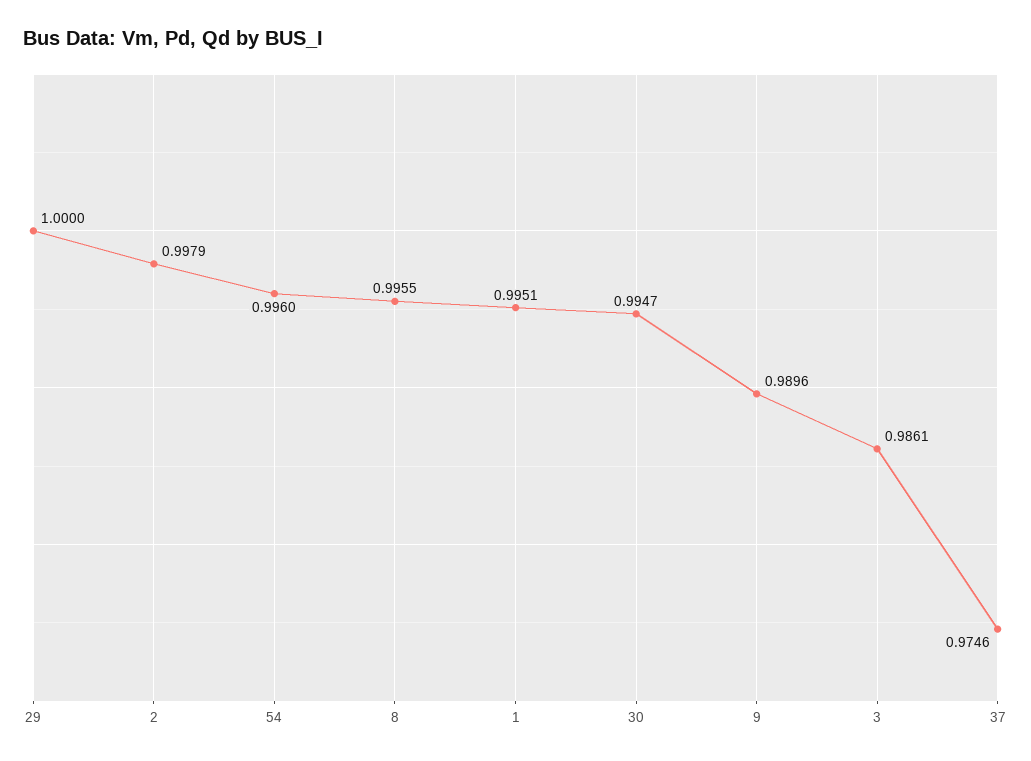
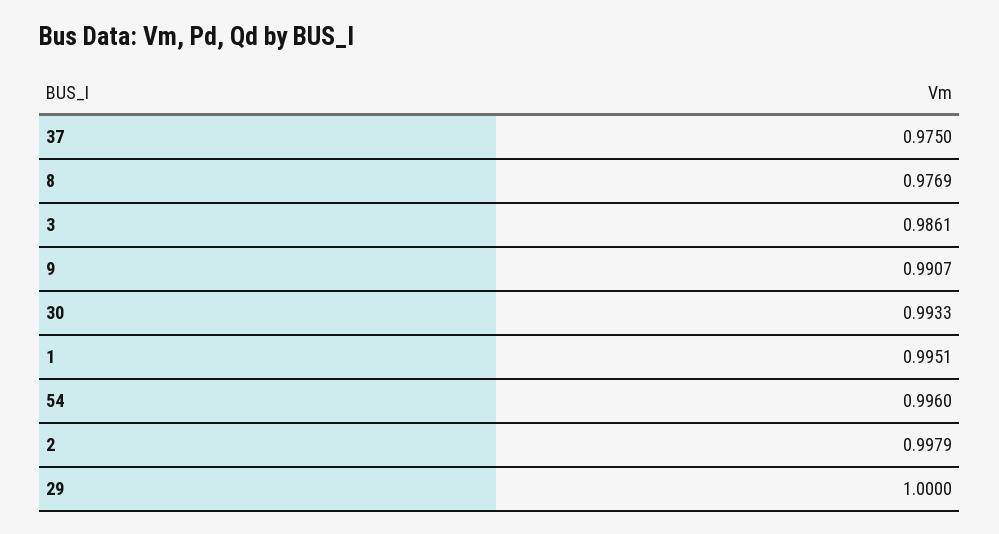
  {
    "29": 1,
    "2": 0.9979,
    "54": 0.996,
-   "8": 0.9955,
+   "8": 0.9769,
    "1": 0.9951,
-   "30": 0.9947,
+   "30": 0.9933,
-   "9": 0.9896,
+   "9": 0.9907,
    "3": 0.9861,
-   "37": 0.9746
+   "37": 0.975
  }

